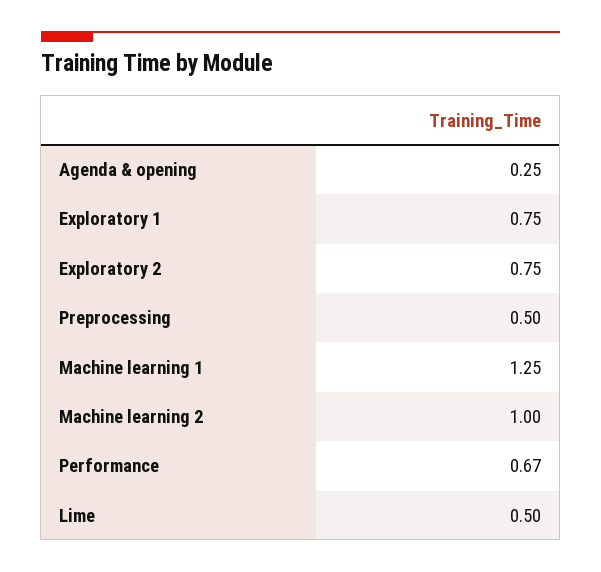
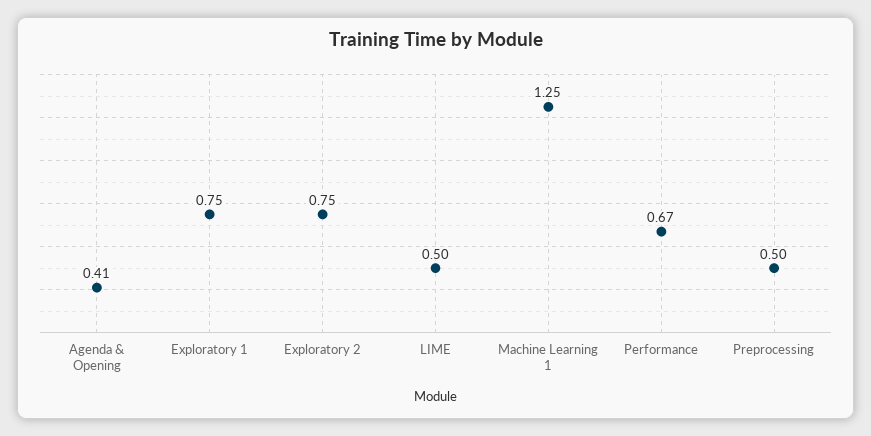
  {
-   "Agenda & opening": 0.25,
+   "Agenda & opening": 0.41,
    "Exploratory 1": 0.75,
    "Exploratory 2": 0.75,
    "Preprocessing": 0.5,
    "Machine learning 1": 1.25,
-   "Machine learning 2": 1,
    "Performance": 0.67,
    "Lime": 0.5
  }

